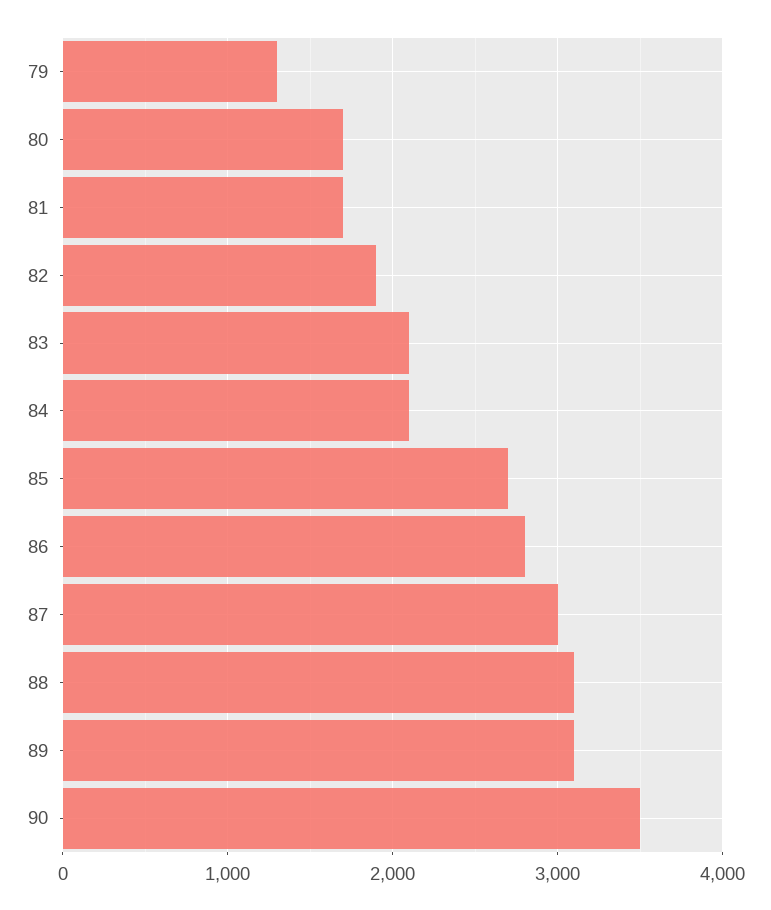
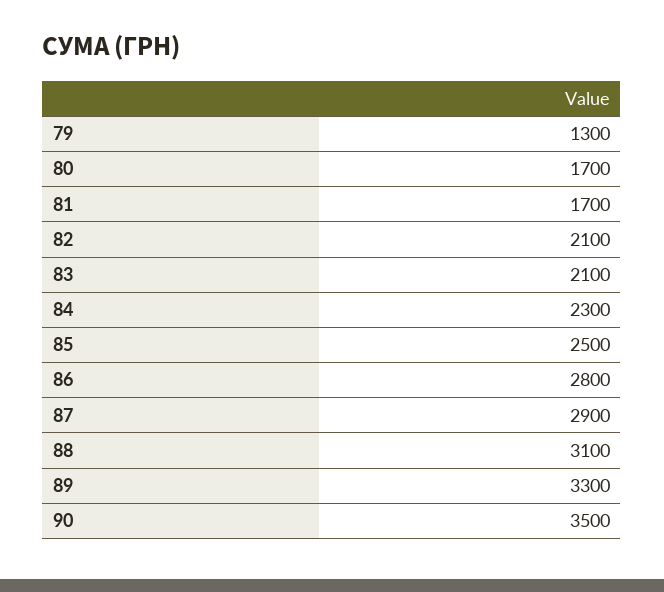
  {
    "79": 1300,
    "80": 1700,
    "81": 1700,
-   "82": 1900,
+   "82": 2100,
    "83": 2100,
-   "84": 2100,
+   "84": 2300,
-   "85": 2700,
+   "85": 2500,
    "86": 2800,
-   "87": 3000,
+   "87": 2900,
    "88": 3100,
-   "89": 3100,
+   "89": 3300,
    "90": 3500
  }

